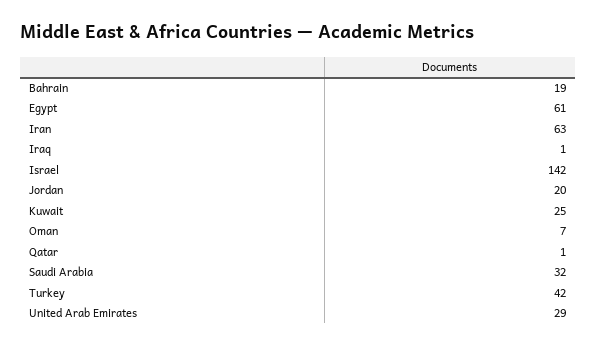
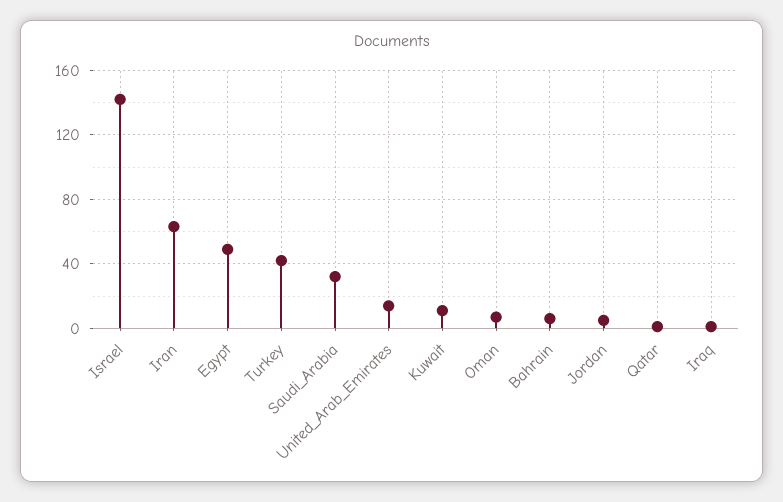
  {
-   "Bahrain": 19,
+   "Bahrain": 5,
-   "Egypt": 61,
+   "Egypt": 50,
    "Iran": 63,
    "Iraq": 1,
    "Israel": 142,
-   "Jordan": 20,
+   "Jordan": 5,
-   "Kuwait": 25,
+   "Kuwait": 10,
    "Oman": 7,
    "Qatar": 1,
    "Saudi Arabia": 32,
    "Turkey": 42,
-   "United Arab Emirates": 29
+   "United Arab Emirates": 15
  }

